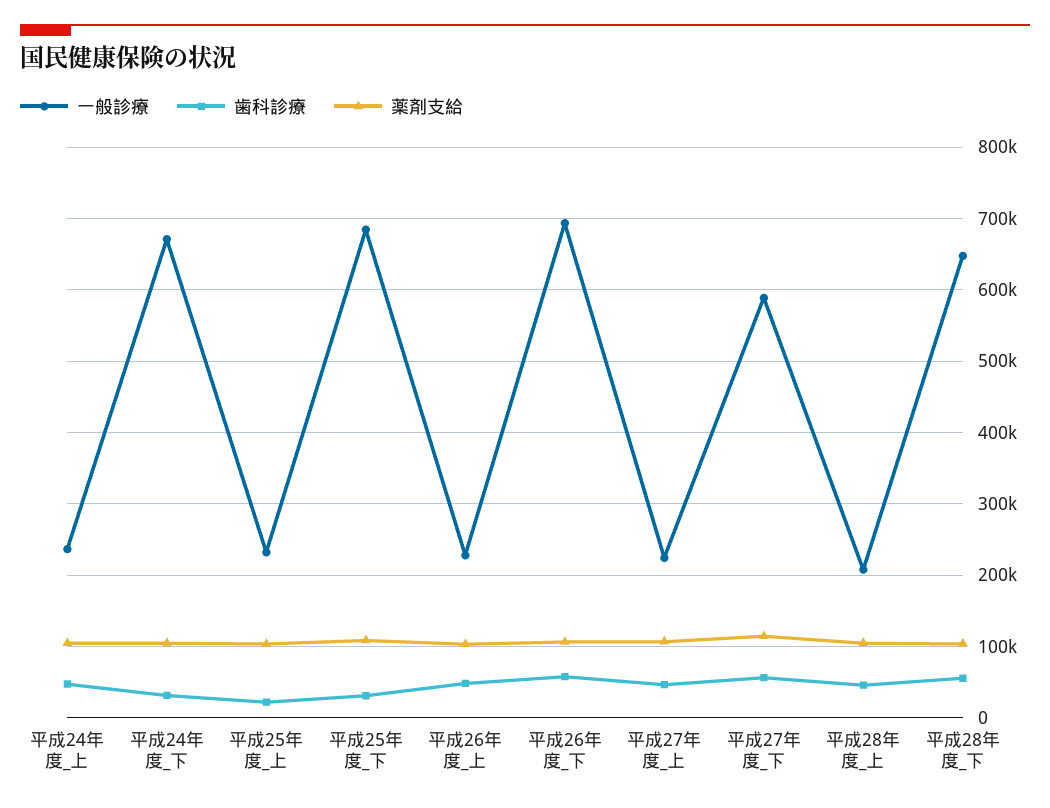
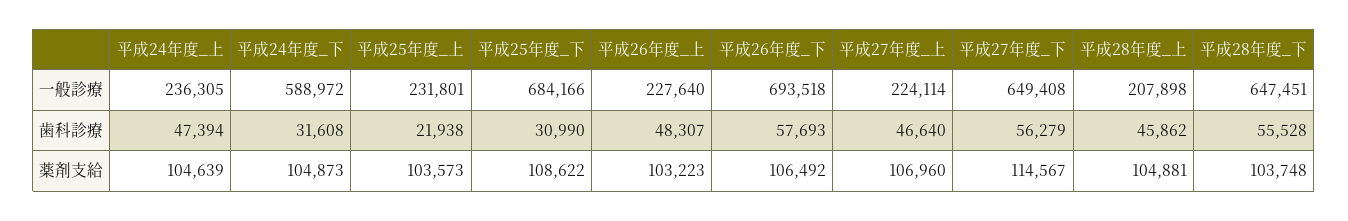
  {
    "一般診療": {
      "平成24年度_上": 236305,
-     "平成24年度_下": 670000,
+     "平成24年度_下": 588972,
      "平成25年度_上": 231801,
      "平成25年度_下": 684166,
      "平成26年度_上": 227640,
      "平成26年度_下": 693518,
      "平成27年度_上": 224114,
-     "平成27年度_下": 590000,
+     "平成27年度_下": 649408,
      "平成28年度_上": 207898,
      "平成28年度_下": 647451
    },
    "歯科診療": {
      "平成24年度_上": 47394,
      "平成24年度_下": 31608,
      "平成25年度_上": 21938,
      "平成25年度_下": 30990,
      "平成26年度_上": 48307,
      "平成26年度_下": 57693,
      "平成27年度_上": 46640,
      "平成27年度_下": 56279,
      "平成28年度_上": 45862,
      "平成28年度_下": 55528
    },
    "薬剤支給": {
      "平成24年度_上": 104639,
      "平成24年度_下": 104873,
      "平成25年度_上": 103573,
      "平成25年度_下": 108622,
      "平成26年度_上": 103223,
      "平成26年度_下": 106492,
      "平成27年度_上": 106960,
      "平成27年度_下": 114567,
      "平成28年度_上": 104881,
      "平成28年度_下": 103748
    }
  }

